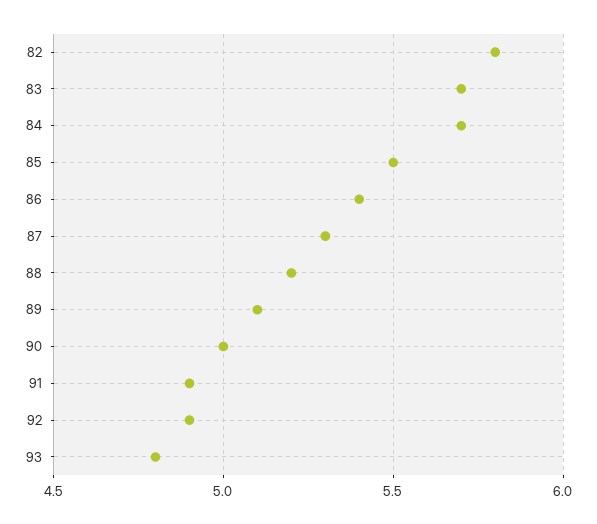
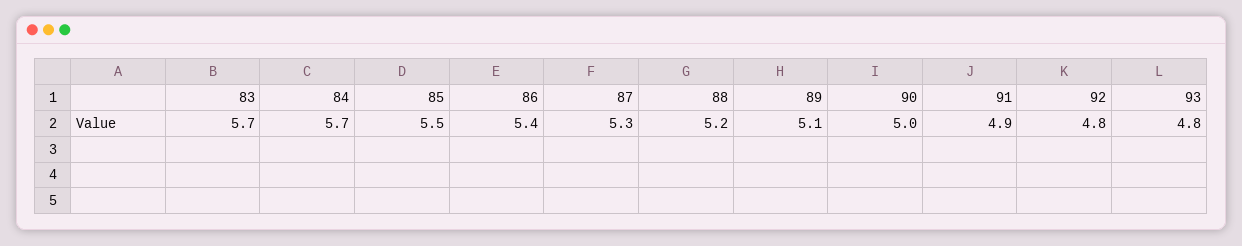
  {
-   "82": 5.8,
    "83": 5.7,
    "84": 5.7,
    "85": 5.5,
    "86": 5.4,
    "87": 5.3,
    "88": 5.2,
    "89": 5.1,
    "90": 5,
    "91": 4.9,
-   "92": 4.9,
+   "92": 4.8,
    "93": 4.8
  }

